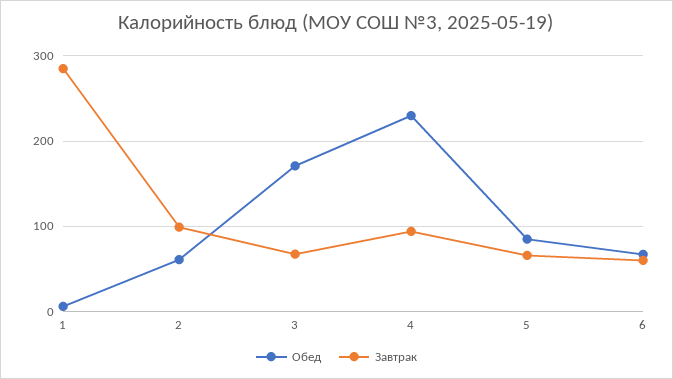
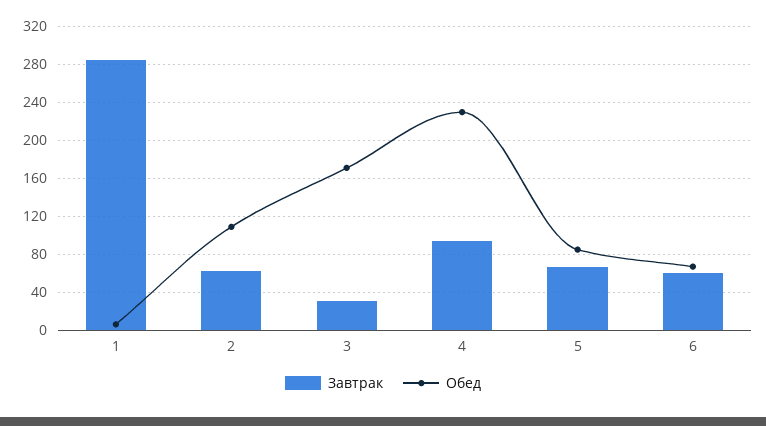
  {
    "Обед": {
      "1": 10,
-     "2": 60,
+     "2": 110,
      "3": 170,
      "4": 230,
      "5": 90,
      "6": 70
    },
    "Завтрак": {
      "1": 290,
-     "2": 100,
+     "2": 60,
-     "3": 70,
+     "3": 30,
      "4": 90,
      "5": 70,
      "6": 60
    }
  }

